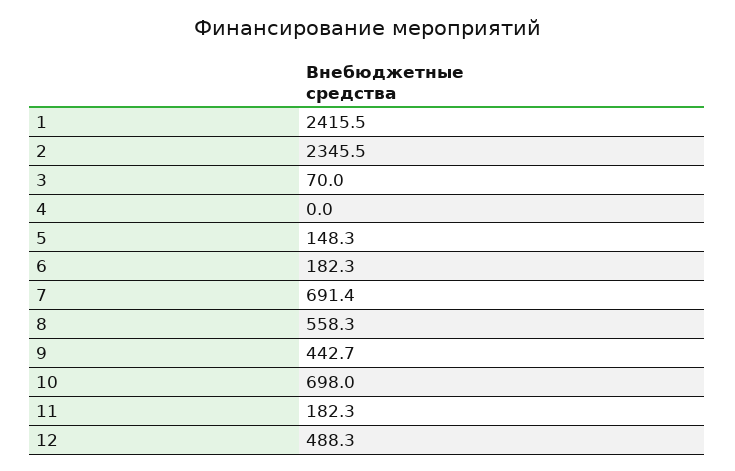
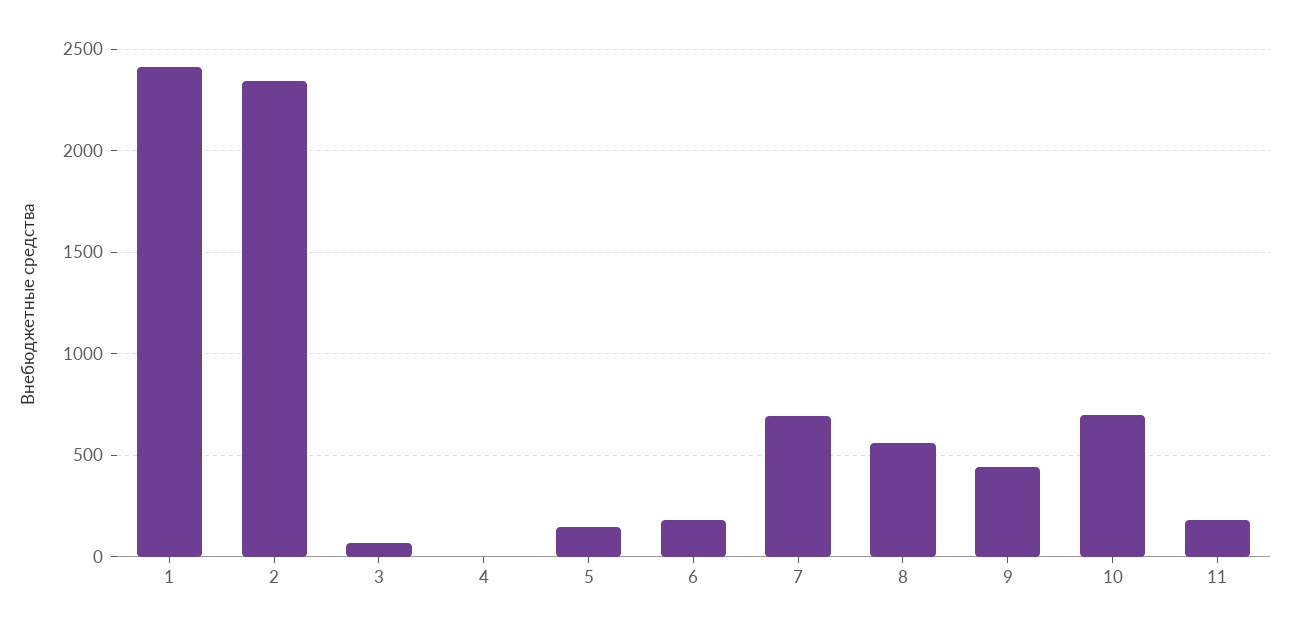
  {
    "1": 2415.5,
    "2": 2345.5,
    "3": 70,
    "4": 0,
    "5": 148.3,
    "6": 182.3,
    "7": 691.4,
    "8": 558.3,
    "9": 442.7,
    "10": 698,
-   "11": 182.3,
+   "11": 182.3
-   "12": 488.3
  }

